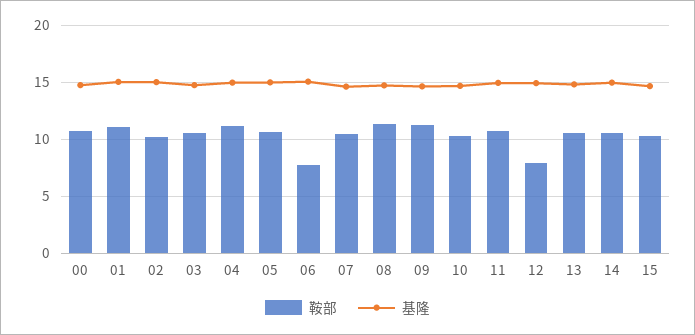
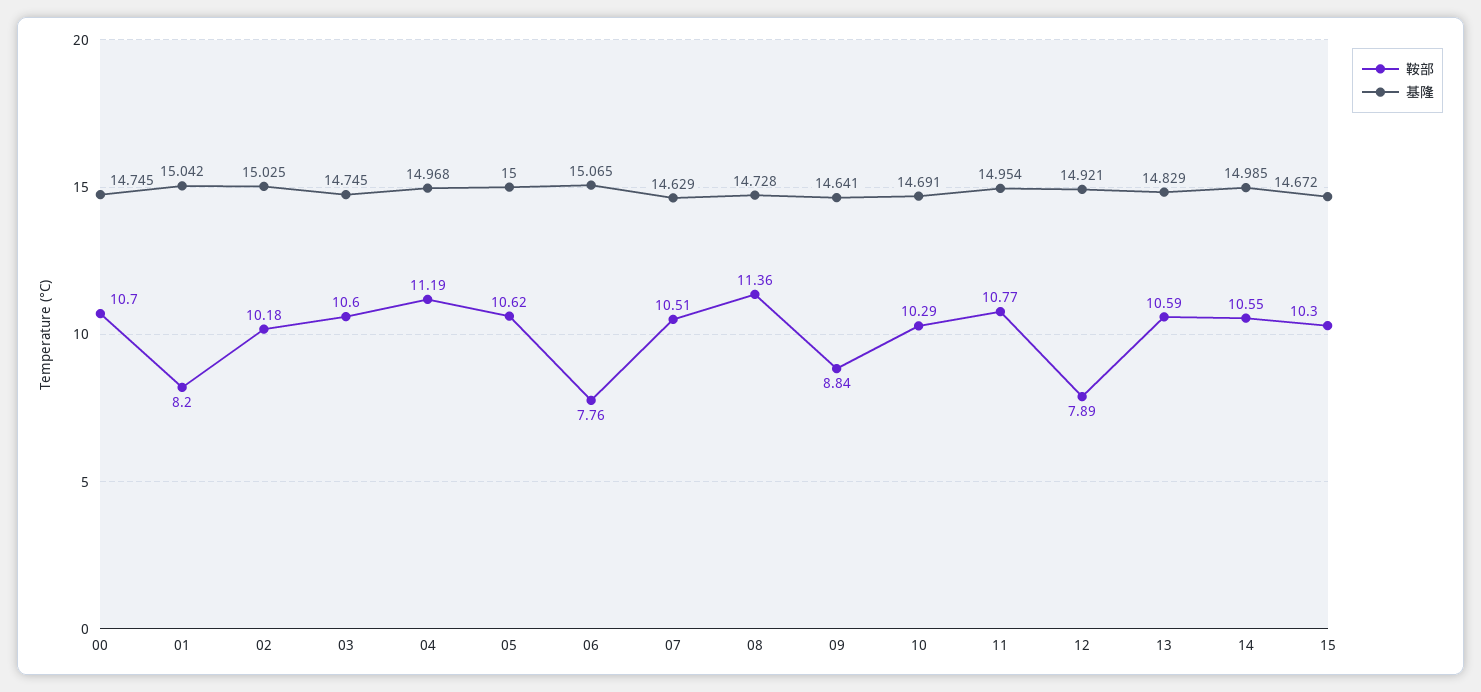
  {
    "鞍部": {
      "00": 10.7,
-     "01": 11,
+     "01": 8.2,
      "02": 10.18,
      "03": 10.6,
      "04": 11.19,
      "05": 10.62,
      "06": 7.76,
      "07": 10.51,
      "08": 11.36,
-     "09": 11,
+     "09": 8.84,
      "10": 10.29,
      "11": 10.77,
      "12": 7.89,
      "13": 10.59,
      "14": 10.55,
      "15": 10.3
    },
    "基隆": {
      "00": 14.745,
      "01": 15.042,
      "02": 15.025,
      "03": 14.745,
      "04": 14.968,
      "05": 15,
      "06": 15.065,
      "07": 14.629,
      "08": 14.728,
      "09": 14.641,
      "10": 14.691,
      "11": 14.954,
      "12": 14.921,
      "13": 14.829,
      "14": 14.985,
      "15": 14.672
    }
  }

